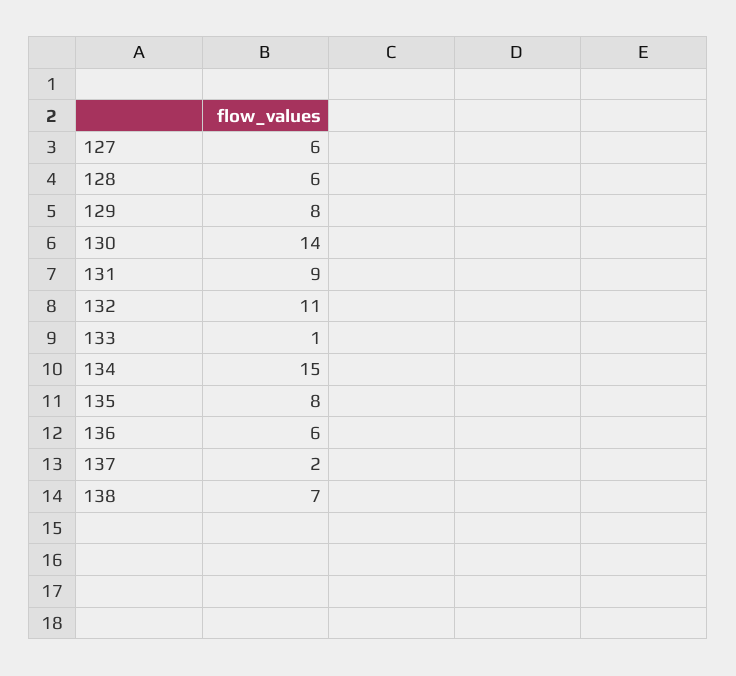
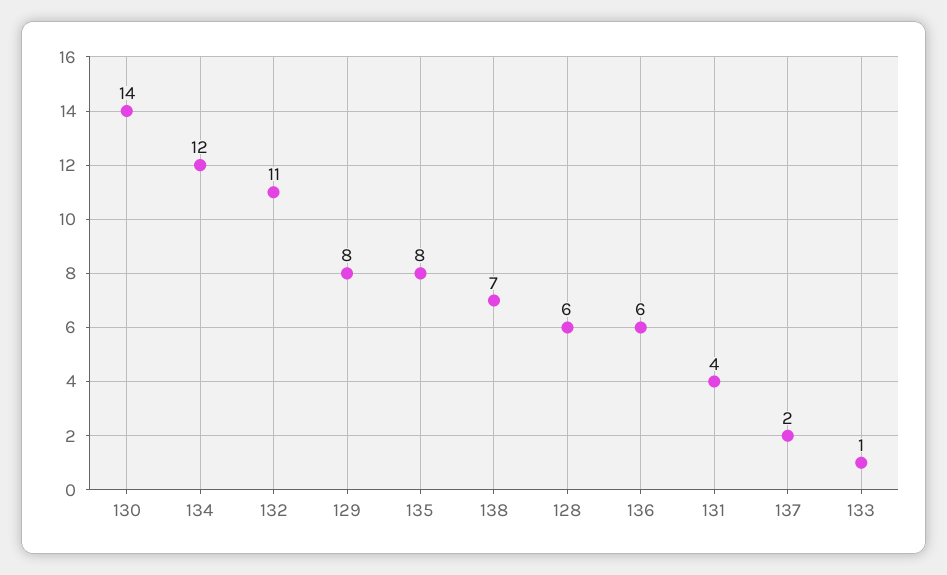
  {
-   "127": 6,
    "128": 6,
    "129": 8,
    "130": 14,
-   "131": 9,
+   "131": 4,
    "132": 11,
    "133": 1,
-   "134": 15,
+   "134": 12,
    "135": 8,
    "136": 6,
    "137": 2,
    "138": 7
  }

